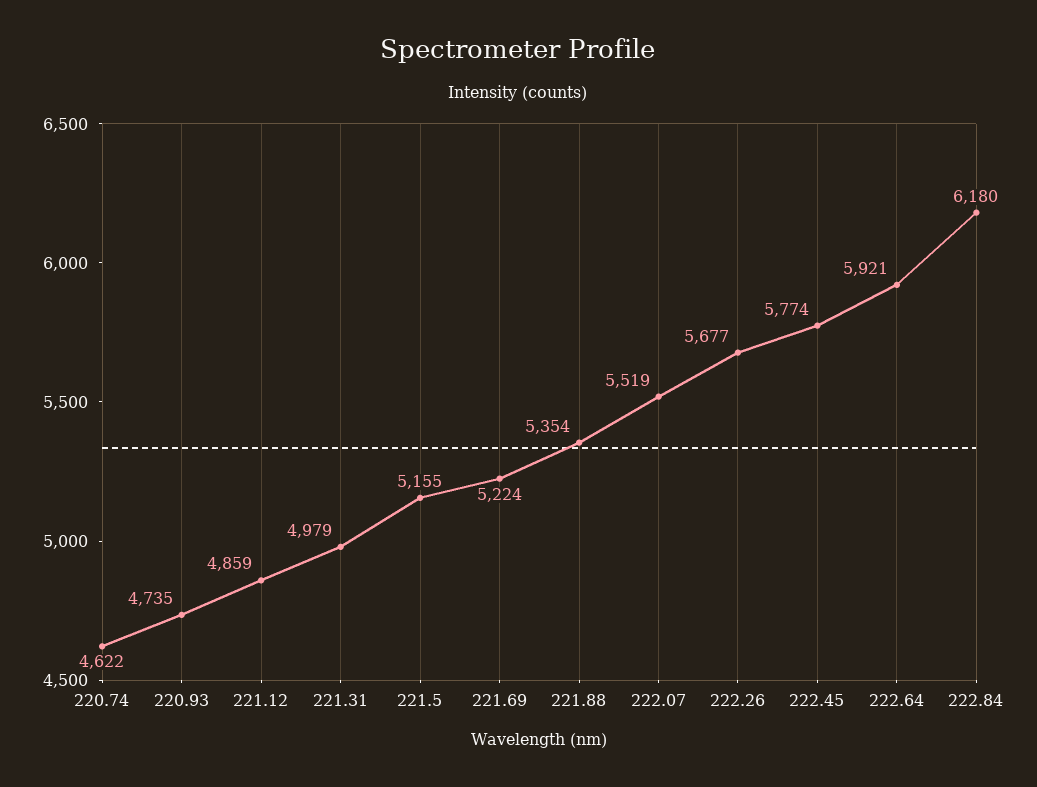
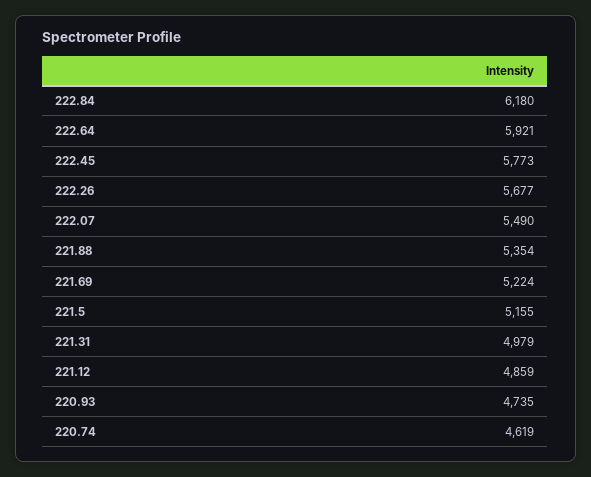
  {
-   "220.74": 4622,
+   "220.74": 4619,
    "220.93": 4735,
    "221.12": 4859,
    "221.31": 4979,
    "221.5": 5155,
    "221.69": 5224,
    "221.88": 5354,
-   "222.07": 5519,
+   "222.07": 5490,
    "222.26": 5677,
-   "222.45": 5774,
+   "222.45": 5773,
    "222.64": 5921,
    "222.84": 6180
  }

